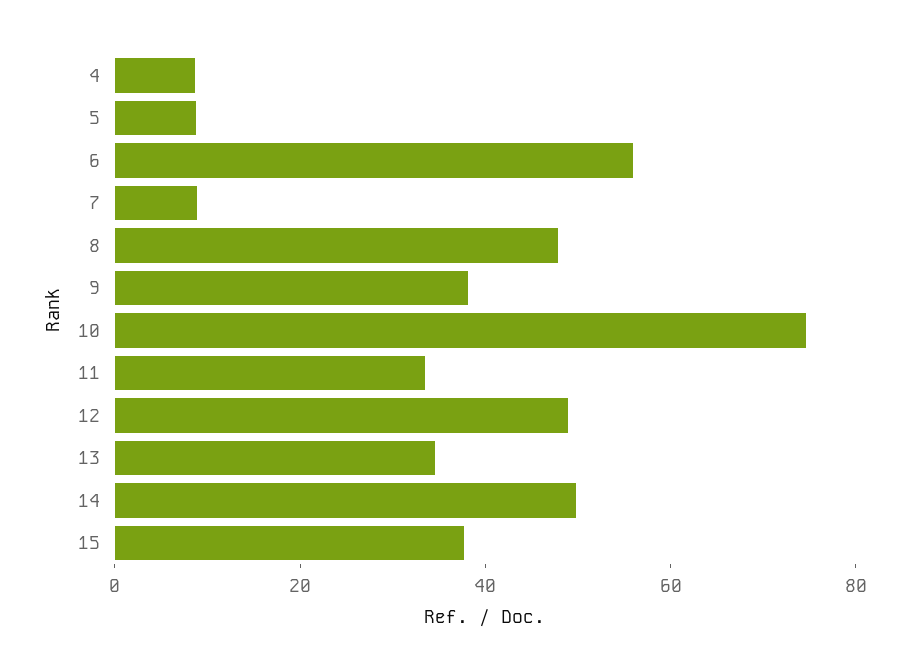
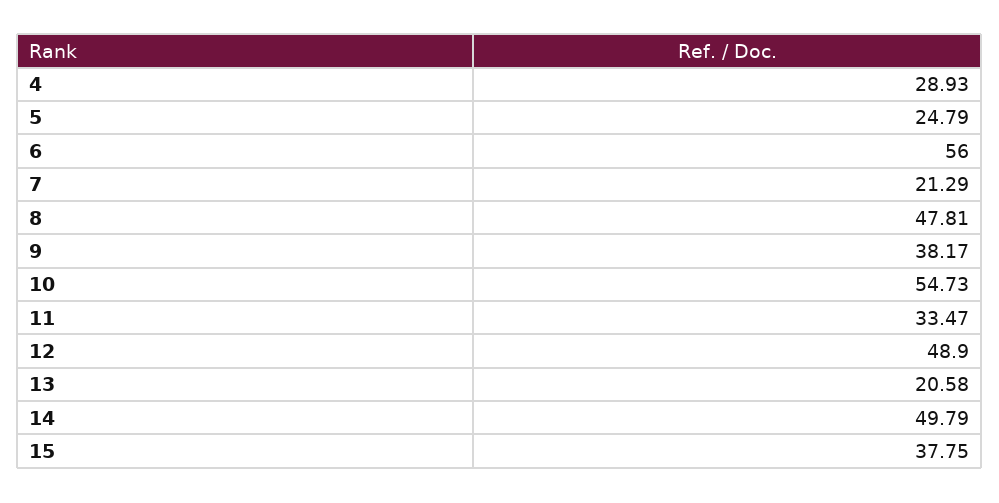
  {
-   "4": 10,
+   "4": 28.93,
-   "5": 10,
+   "5": 24.79,
    "6": 56,
-   "7": 10,
+   "7": 21.29,
    "8": 47.81,
    "9": 38.17,
-   "10": 75,
+   "10": 54.73,
    "11": 33.47,
    "12": 48.9,
-   "13": 35,
+   "13": 20.58,
    "14": 49.79,
    "15": 37.75
  }

